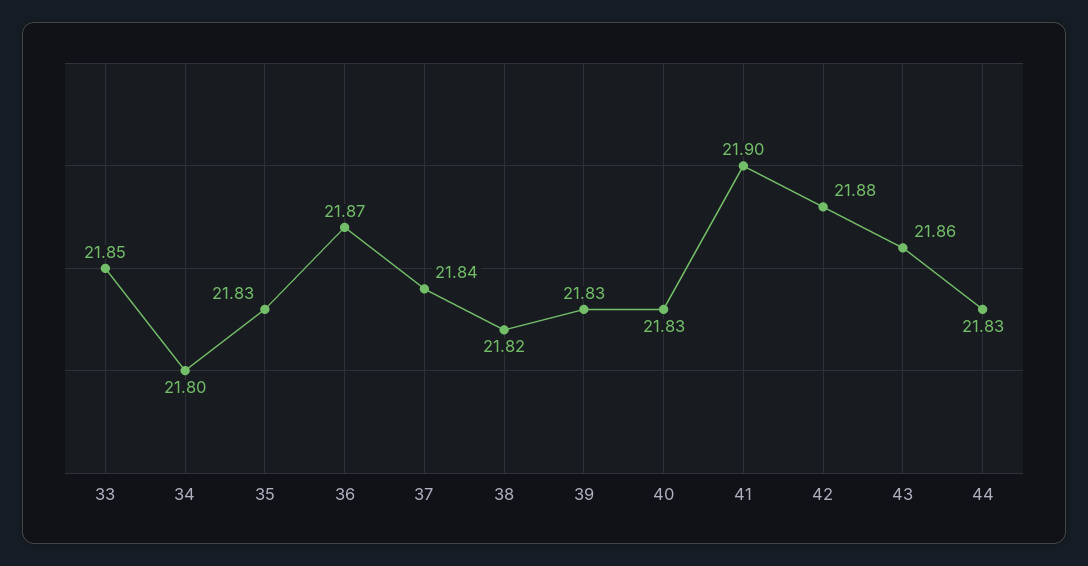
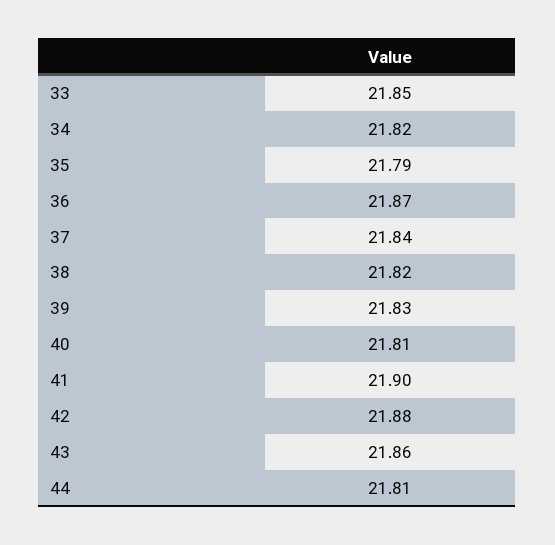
  {
    "33": 21.85,
-   "34": 21.8,
+   "34": 21.82,
-   "35": 21.83,
+   "35": 21.79,
    "36": 21.87,
    "37": 21.84,
    "38": 21.82,
    "39": 21.83,
-   "40": 21.83,
+   "40": 21.81,
    "41": 21.9,
    "42": 21.88,
    "43": 21.86,
-   "44": 21.83
+   "44": 21.81
  }

